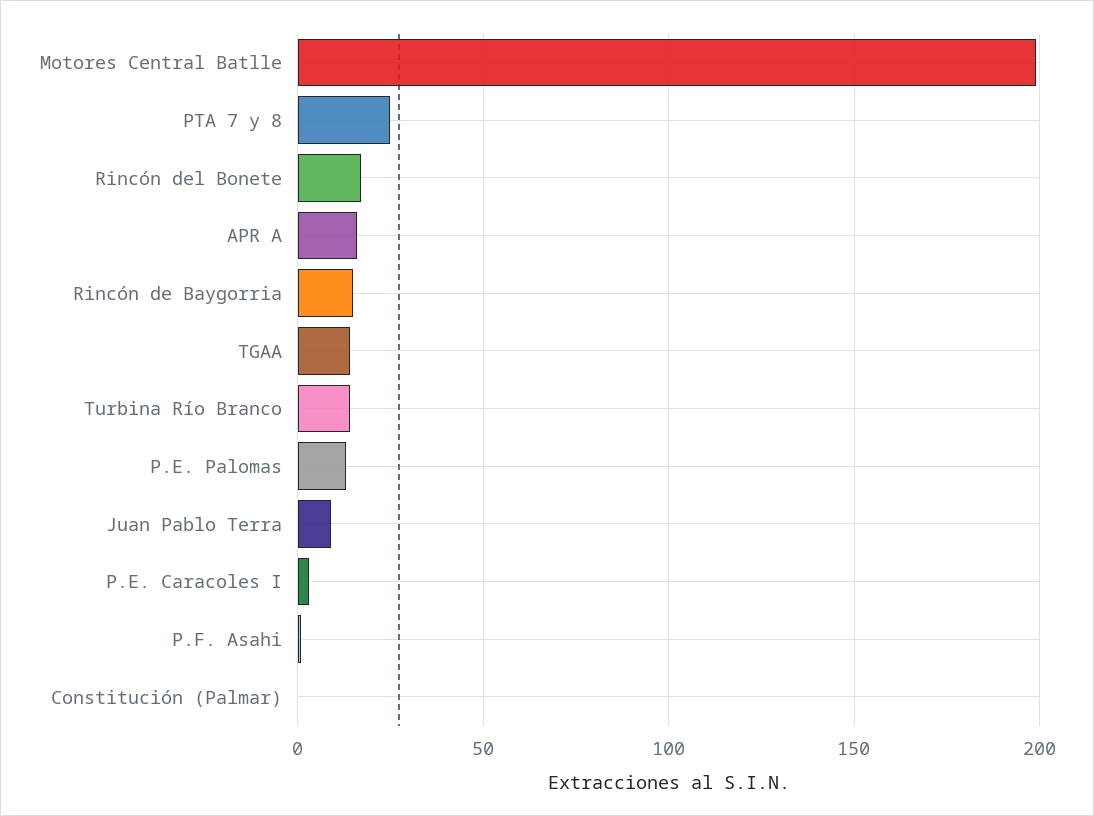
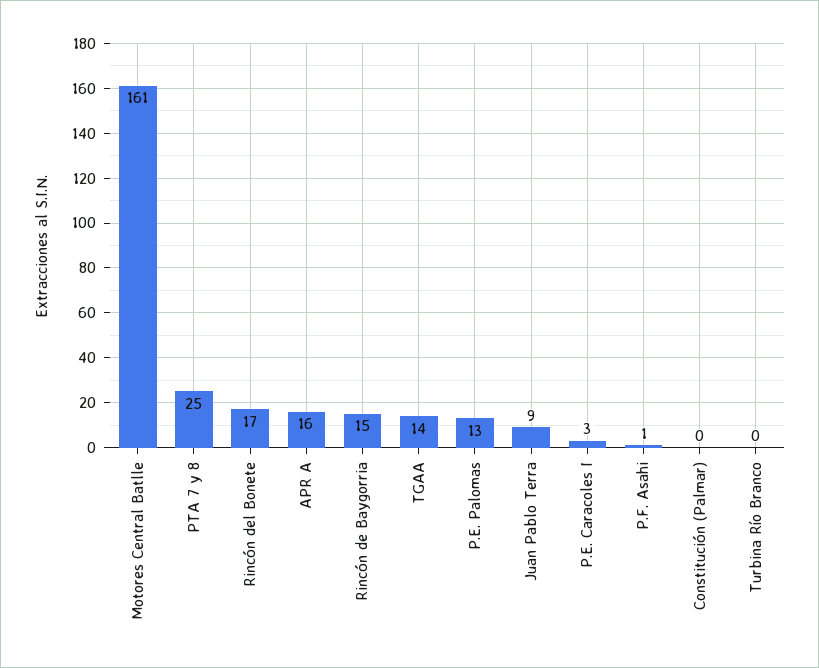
  {
-   "Motores Central Batlle": 200,
+   "Motores Central Batlle": 161,
    "PTA 7 y 8": 25,
    "Rincón del Bonete": 17,
    "APR A": 16,
    "Rincón de Baygorria": 15,
    "TGAA": 14,
-   "Turbina Río Branco": 15,
+   "Turbina Río Branco": 0,
    "P.E. Palomas": 13,
    "Juan Pablo Terra": 9,
    "P.E. Caracoles I": 3,
    "P.F. Asahi": 1,
    "Constitución (Palmar)": 0
  }

